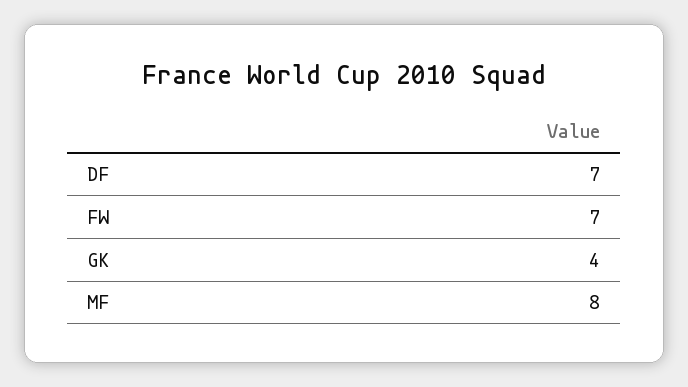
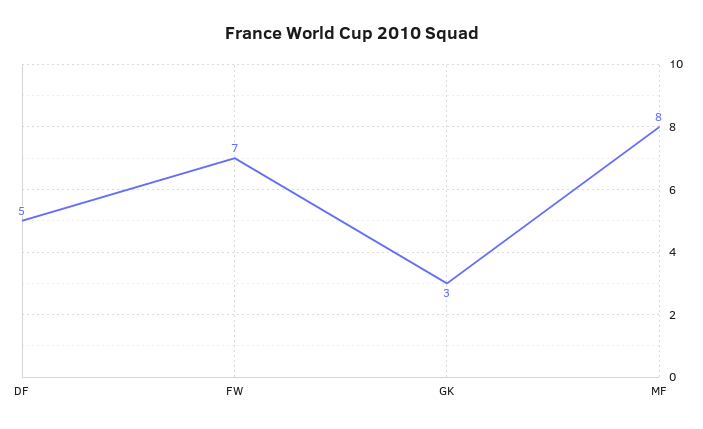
  {
-   "DF": 7,
+   "DF": 5,
    "FW": 7,
-   "GK": 4,
+   "GK": 3,
    "MF": 8
  }

